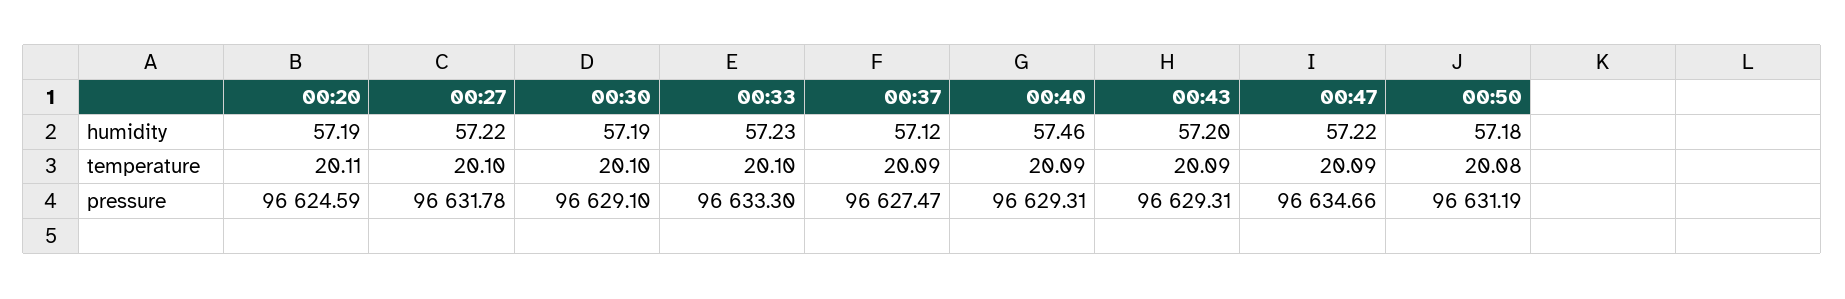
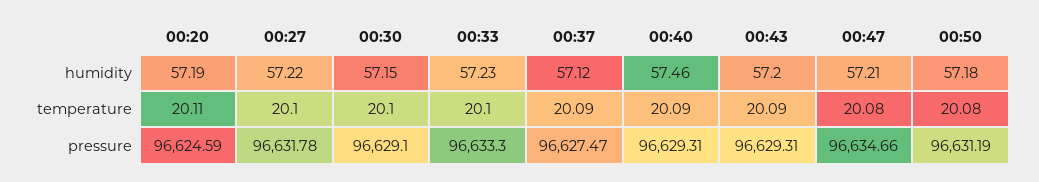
  {
    "00:20": {
      "humidity": 57.19,
      "temperature": 20.11,
      "pressure": 96624.59
    },
    "00:27": {
      "humidity": 57.22,
      "temperature": 20.1,
      "pressure": 96631.78
    },
    "00:30": {
-     "humidity": 57.19,
+     "humidity": 57.15,
      "temperature": 20.1,
      "pressure": 96629.1
    },
    "00:33": {
      "humidity": 57.23,
      "temperature": 20.1,
      "pressure": 96633.3
    },
    "00:37": {
      "humidity": 57.12,
      "temperature": 20.09,
      "pressure": 96627.47
    },
    "00:40": {
      "humidity": 57.46,
      "temperature": 20.09,
      "pressure": 96629.31
    },
    "00:43": {
      "humidity": 57.2,
      "temperature": 20.09,
      "pressure": 96629.31
    },
    "00:47": {
-     "humidity": 57.22,
+     "humidity": 57.21,
-     "temperature": 20.09,
+     "temperature": 20.08,
      "pressure": 96634.66
    },
    "00:50": {
      "humidity": 57.18,
      "temperature": 20.08,
      "pressure": 96631.19
    }
  }

